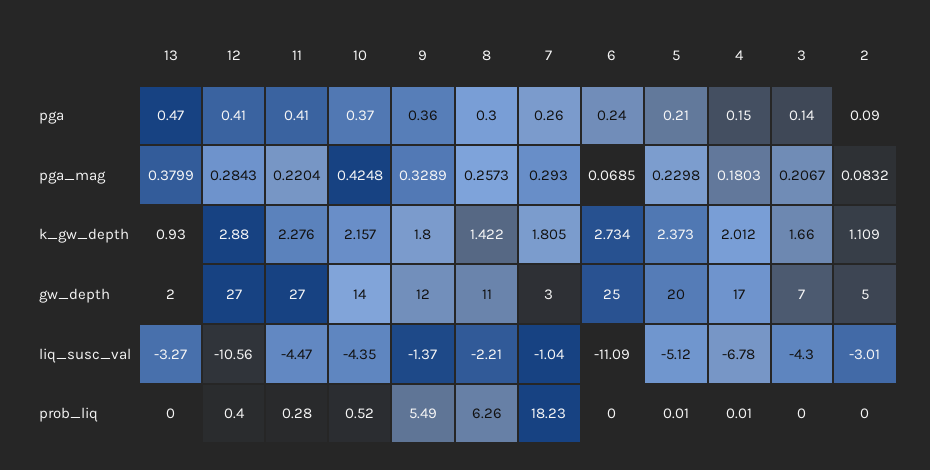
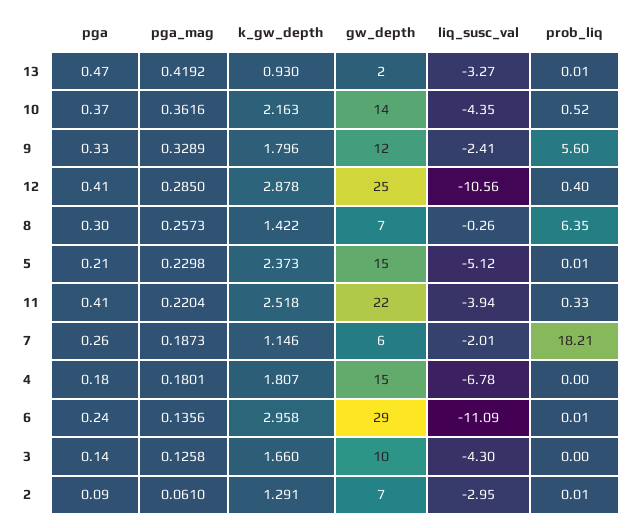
  {
    "13": {
      "pga": 0.47,
-     "pga_mag": 0.3799,
+     "pga_mag": 0.4192,
      "k_gw_depth": 0.93,
      "gw_depth": 2,
      "liq_susc_val": -3.27,
-     "prob_liq": 0
+     "prob_liq": 0.01
    },
    "12": {
      "pga": 0.41,
-     "pga_mag": 0.2843,
+     "pga_mag": 0.285,
-     "k_gw_depth": 2.88,
+     "k_gw_depth": 2.878,
-     "gw_depth": 27,
+     "gw_depth": 25,
      "liq_susc_val": -10.56,
      "prob_liq": 0.4
    },
    "11": {
      "pga": 0.41,
      "pga_mag": 0.2204,
-     "k_gw_depth": 2.276,
+     "k_gw_depth": 2.518,
-     "gw_depth": 27,
+     "gw_depth": 22,
-     "liq_susc_val": -4.47,
+     "liq_susc_val": -3.94,
-     "prob_liq": 0.28
+     "prob_liq": 0.33
    },
    "10": {
      "pga": 0.37,
-     "pga_mag": 0.4248,
+     "pga_mag": 0.3616,
-     "k_gw_depth": 2.157,
+     "k_gw_depth": 2.163,
      "gw_depth": 14,
      "liq_susc_val": -4.35,
      "prob_liq": 0.52
    },
    "9": {
-     "pga": 0.36,
+     "pga": 0.33,
      "pga_mag": 0.3289,
-     "k_gw_depth": 1.8,
+     "k_gw_depth": 1.796,
      "gw_depth": 12,
-     "liq_susc_val": -1.37,
+     "liq_susc_val": -2.41,
-     "prob_liq": 5.49
+     "prob_liq": 5.6
    },
    "8": {
      "pga": 0.3,
      "pga_mag": 0.2573,
      "k_gw_depth": 1.422,
-     "gw_depth": 11,
+     "gw_depth": 7,
-     "liq_susc_val": -2.21,
+     "liq_susc_val": -0.26,
-     "prob_liq": 6.26
+     "prob_liq": 6.35
    },
    "7": {
      "pga": 0.26,
-     "pga_mag": 0.293,
+     "pga_mag": 0.1873,
-     "k_gw_depth": 1.805,
+     "k_gw_depth": 1.146,
-     "gw_depth": 3,
+     "gw_depth": 6,
-     "liq_susc_val": -1.04,
+     "liq_susc_val": -2.01,
-     "prob_liq": 18.23
+     "prob_liq": 18.21
    },
    "6": {
      "pga": 0.24,
-     "pga_mag": 0.0685,
+     "pga_mag": 0.1356,
-     "k_gw_depth": 2.734,
+     "k_gw_depth": 2.958,
-     "gw_depth": 25,
+     "gw_depth": 29,
      "liq_susc_val": -11.09,
-     "prob_liq": 0
+     "prob_liq": 0.01
    },
    "5": {
      "pga": 0.21,
      "pga_mag": 0.2298,
      "k_gw_depth": 2.373,
-     "gw_depth": 20,
+     "gw_depth": 15,
      "liq_susc_val": -5.12,
      "prob_liq": 0.01
    },
    "4": {
-     "pga": 0.15,
+     "pga": 0.18,
-     "pga_mag": 0.1803,
+     "pga_mag": 0.1801,
-     "k_gw_depth": 2.012,
+     "k_gw_depth": 1.807,
-     "gw_depth": 17,
+     "gw_depth": 15,
      "liq_susc_val": -6.78,
-     "prob_liq": 0.01
+     "prob_liq": 0
    },
    "3": {
      "pga": 0.14,
-     "pga_mag": 0.2067,
+     "pga_mag": 0.1258,
      "k_gw_depth": 1.66,
-     "gw_depth": 7,
+     "gw_depth": 10,
      "liq_susc_val": -4.3,
      "prob_liq": 0
    },
    "2": {
      "pga": 0.09,
-     "pga_mag": 0.0832,
+     "pga_mag": 0.061,
-     "k_gw_depth": 1.109,
+     "k_gw_depth": 1.291,
-     "gw_depth": 5,
+     "gw_depth": 7,
-     "liq_susc_val": -3.01,
+     "liq_susc_val": -2.95,
-     "prob_liq": 0
+     "prob_liq": 0.01
    }
  }

